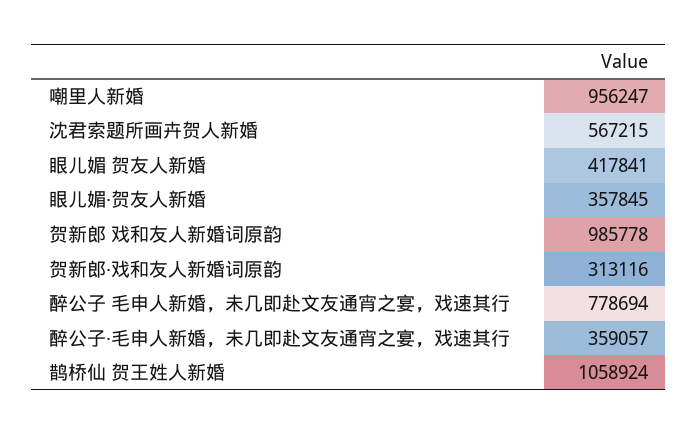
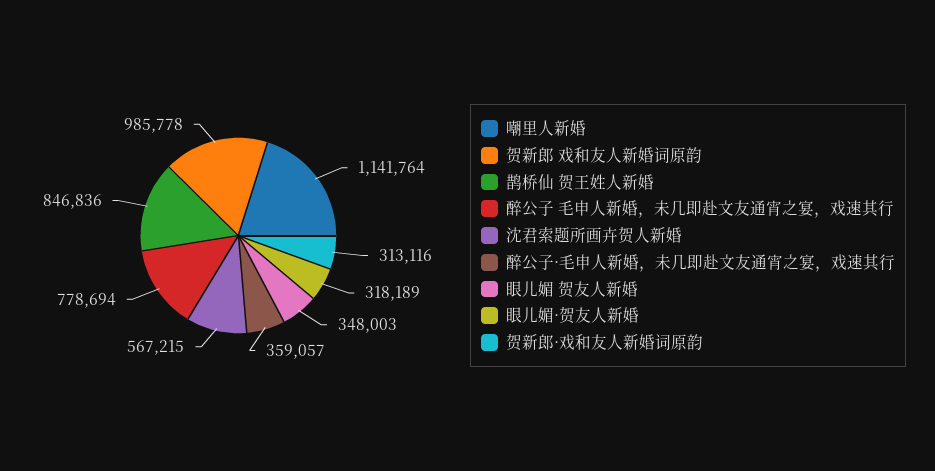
  {
-   "嘲里人新婚": 956247,
+   "嘲里人新婚": 1141764,
    "沈君索题所画卉贺人新婚": 567215,
-   "眼儿媚 贺友人新婚": 417841,
+   "眼儿媚 贺友人新婚": 348003,
-   "眼儿媚·贺友人新婚": 357845,
+   "眼儿媚·贺友人新婚": 318189,
    "贺新郎 戏和友人新婚词原韵": 985778,
    "贺新郎·戏和友人新婚词原韵": 313116,
    "醉公子 毛申人新婚，未几即赴文友通宵之宴，戏速其行": 778694,
    "醉公子·毛申人新婚，未几即赴文友通宵之宴，戏速其行": 359057,
-   "鹊桥仙 贺王姓人新婚": 1058924
+   "鹊桥仙 贺王姓人新婚": 846836
  }

